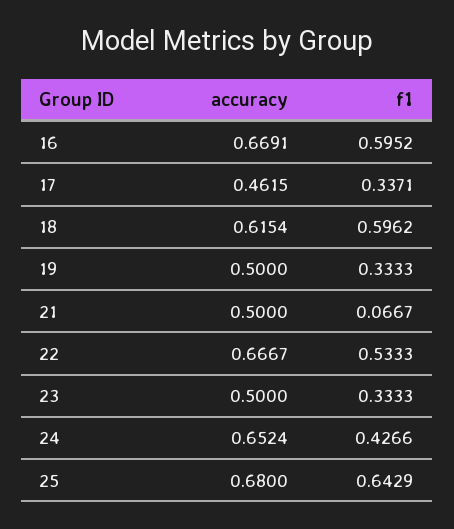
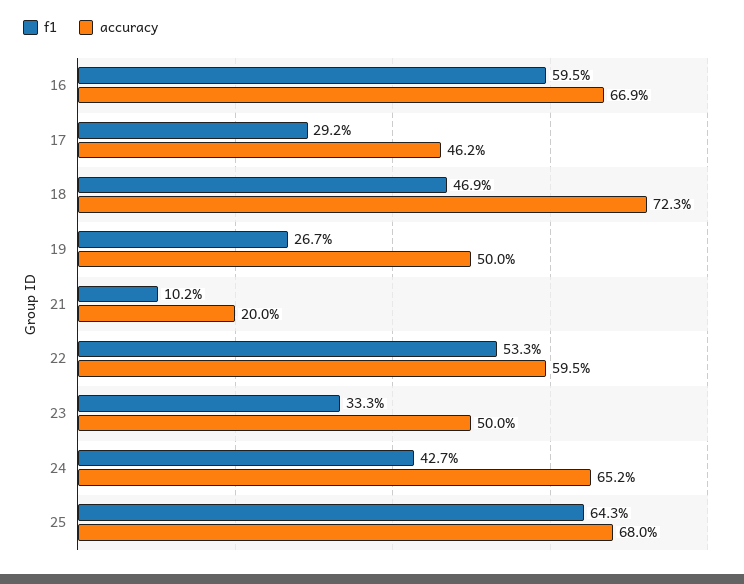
  {
    "accuracy": {
      "16": 0.6691,
      "17": 0.4615,
-     "18": 0.6154,
+     "18": 0.723,
      "19": 0.5,
-     "21": 0.5,
+     "21": 0.2,
-     "22": 0.6667,
+     "22": 0.595,
      "23": 0.5,
      "24": 0.6524,
      "25": 0.68
    },
    "f1": {
      "16": 0.5952,
-     "17": 0.3371,
+     "17": 0.292,
-     "18": 0.5962,
+     "18": 0.469,
-     "19": 0.3333,
+     "19": 0.267,
-     "21": 0.0667,
+     "21": 0.102,
      "22": 0.5333,
      "23": 0.3333,
      "24": 0.4266,
      "25": 0.6429
    }
  }

